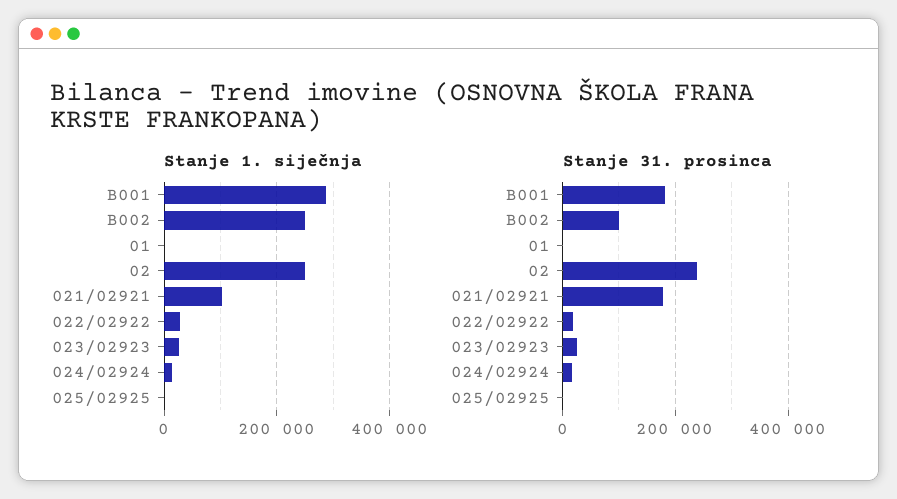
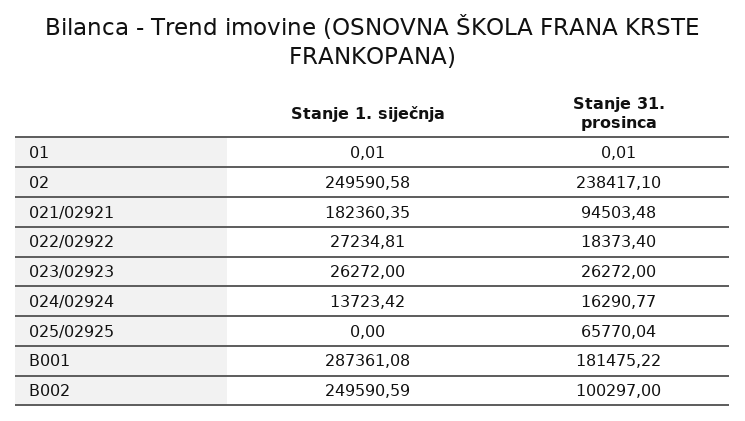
  {
    "Stanje 1. siječnja": {
      "B001": 287361.08,
      "B002": 249590.59,
      "01": 0.01,
      "02": 249590.58,
-     "021/02921": 100000,
+     "021/02921": 182360.35,
      "022/02922": 27234.81,
      "023/02923": 26272,
      "024/02924": 13723.42,
      "025/02925": 0
    },
    "Stanje 31. prosinca": {
      "B001": 181475.22,
      "B002": 100297,
      "01": 0.01,
      "02": 238417.1,
-     "021/02921": 180000,
+     "021/02921": 94503.48,
      "022/02922": 18373.4,
      "023/02923": 26272,
      "024/02924": 16290.77,
-     "025/02925": 0
+     "025/02925": 65770.04
    }
  }

